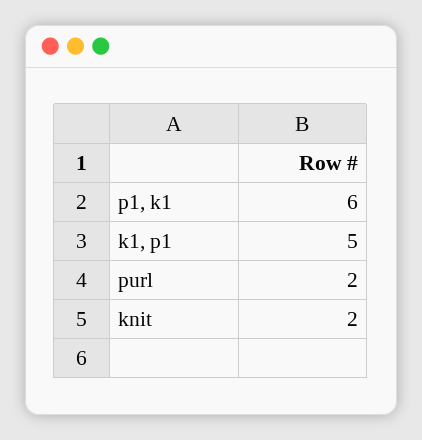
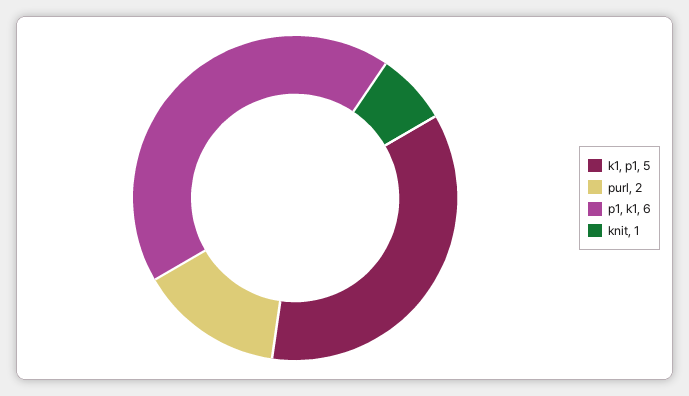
  {
    "p1, k1": 6,
    "k1, p1": 5,
    "purl": 2,
-   "knit": 2
+   "knit": 1
  }

